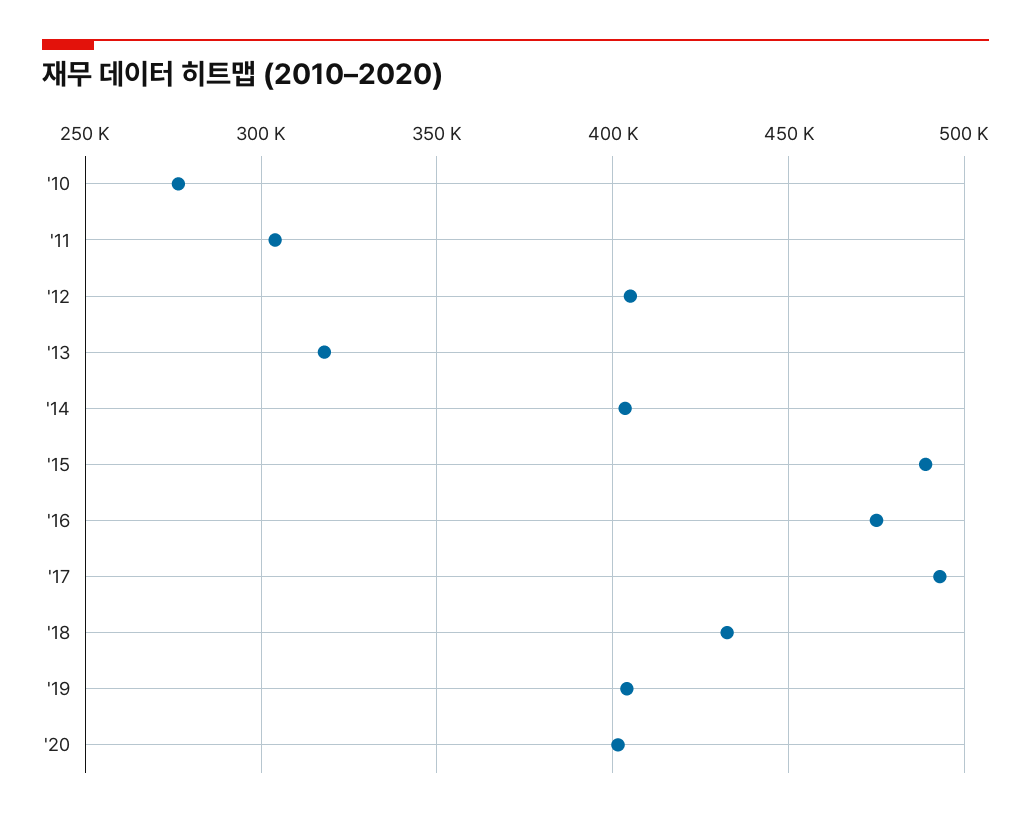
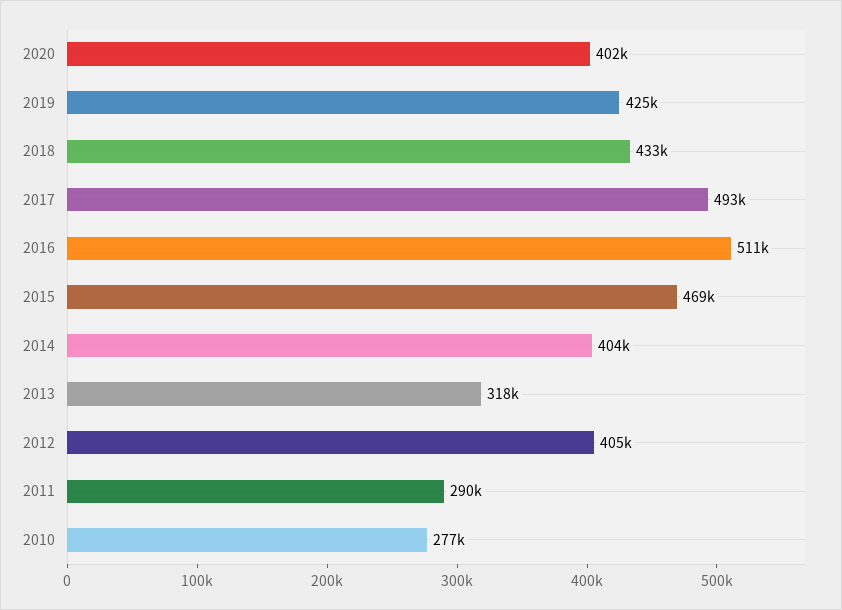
  {
    "'10": 277000,
-   "'11": 305000,
+   "'11": 290000,
    "'12": 405000,
    "'13": 318000,
    "'14": 404000,
-   "'15": 490000,
+   "'15": 469000,
-   "'16": 475000,
+   "'16": 511000,
    "'17": 493000,
    "'18": 433000,
-   "'19": 405000,
+   "'19": 425000,
    "'20": 402000
  }

